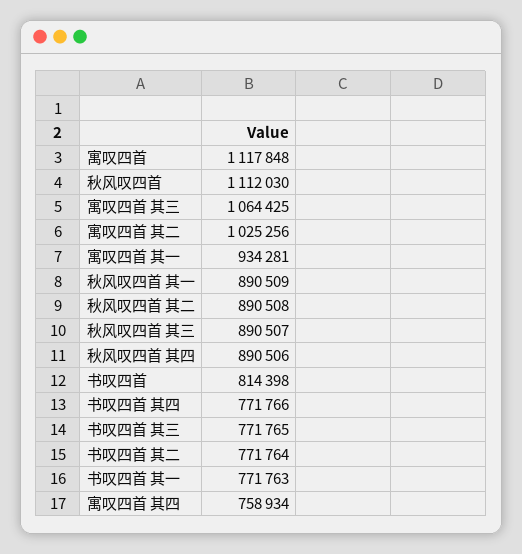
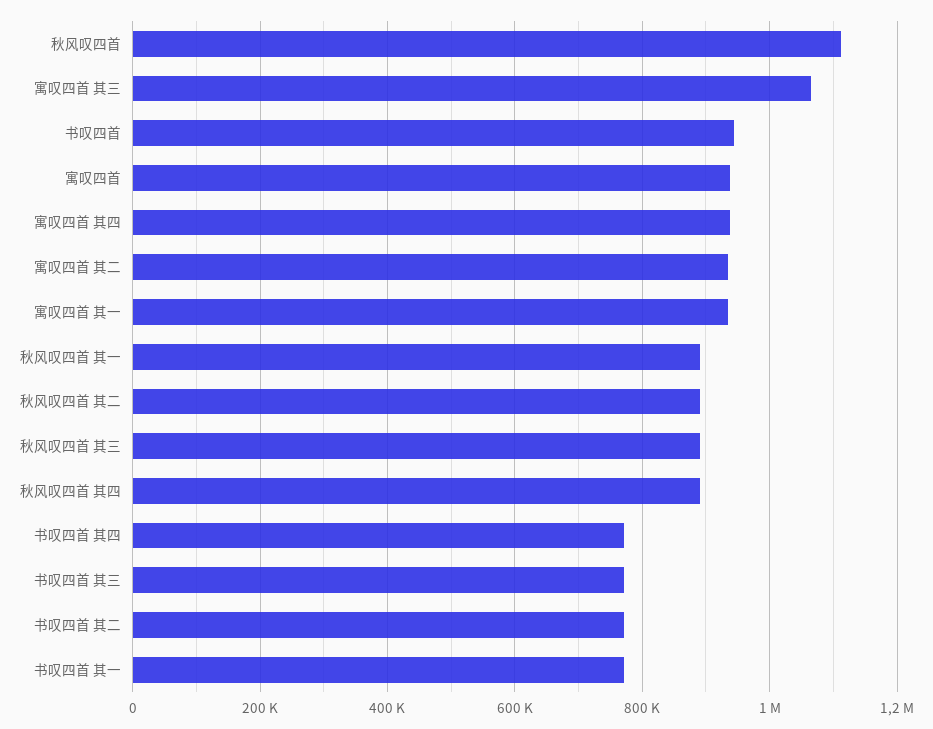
  {
-   "寓叹四首": 1117848,
+   "寓叹四首": 940000,
    "秋风叹四首": 1112030,
    "寓叹四首 其三": 1064425,
-   "寓叹四首 其二": 1025256,
+   "寓叹四首 其二": 940000,
    "寓叹四首 其一": 934281,
    "秋风叹四首 其一": 890509,
    "秋风叹四首 其二": 890508,
    "秋风叹四首 其三": 890507,
    "秋风叹四首 其四": 890506,
-   "书叹四首": 814398,
+   "书叹四首": 940000,
    "书叹四首 其四": 771766,
    "书叹四首 其三": 771765,
    "书叹四首 其二": 771764,
    "书叹四首 其一": 771763,
-   "寓叹四首 其四": 758934
+   "寓叹四首 其四": 940000
  }

